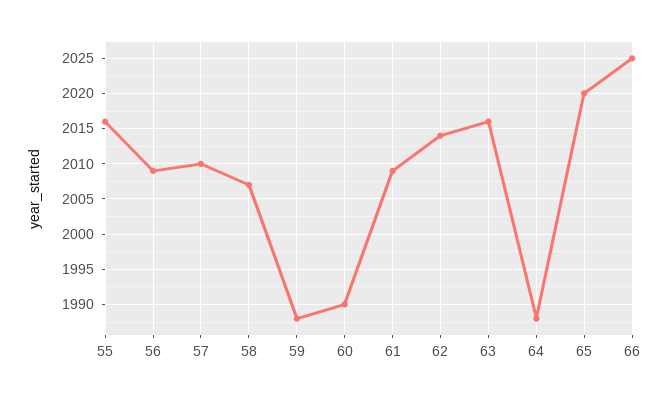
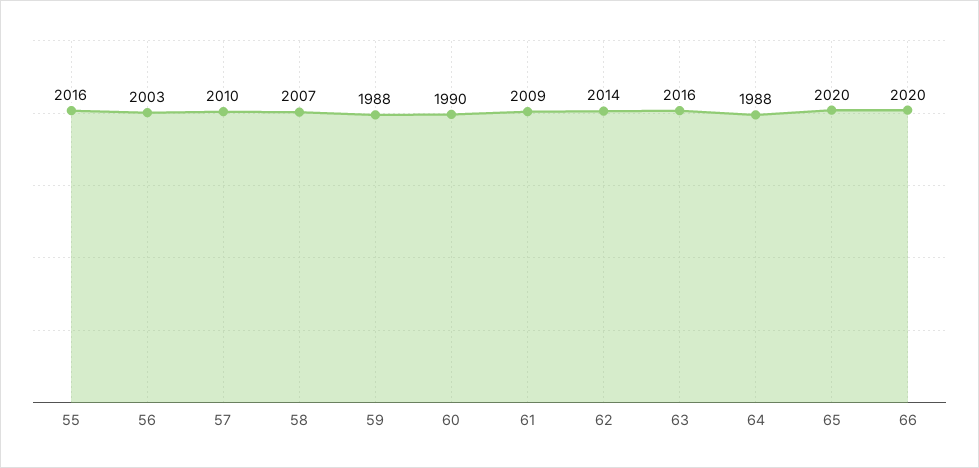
  {
    "55": 2016,
-   "56": 2009,
+   "56": 2003,
    "57": 2010,
    "58": 2007,
    "59": 1988,
    "60": 1990,
    "61": 2009,
    "62": 2014,
    "63": 2016,
    "64": 1988,
    "65": 2020,
-   "66": 2025
+   "66": 2020
  }

